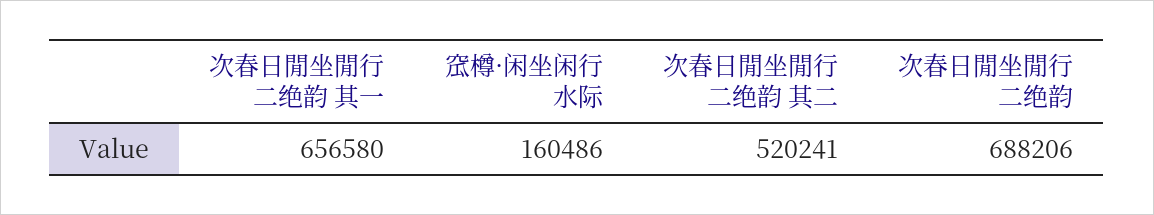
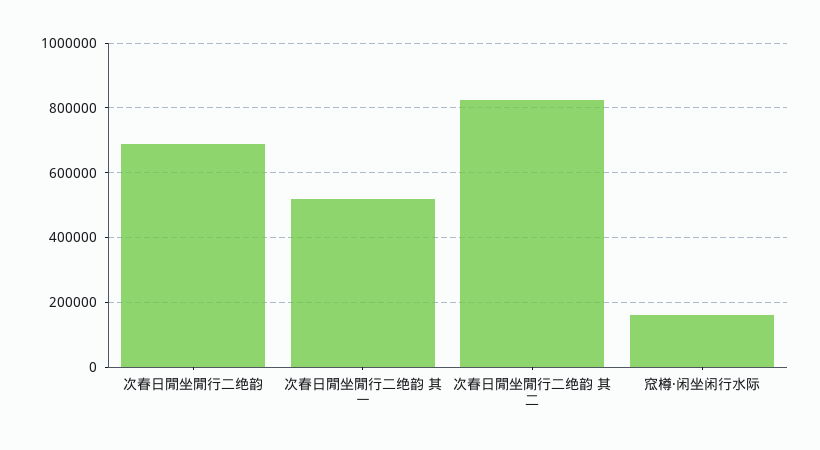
  {
-   "次春日閒坐閒行二绝韵 其一": 656580,
+   "次春日閒坐閒行二绝韵 其一": 520000,
    "窊樽·闲坐闲行水际": 160486,
-   "次春日閒坐閒行二绝韵 其二": 520241,
+   "次春日閒坐閒行二绝韵 其二": 820000,
    "次春日閒坐閒行二绝韵": 688206
  }

